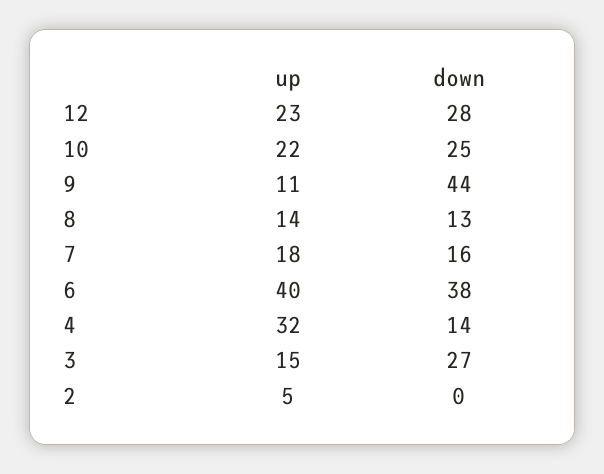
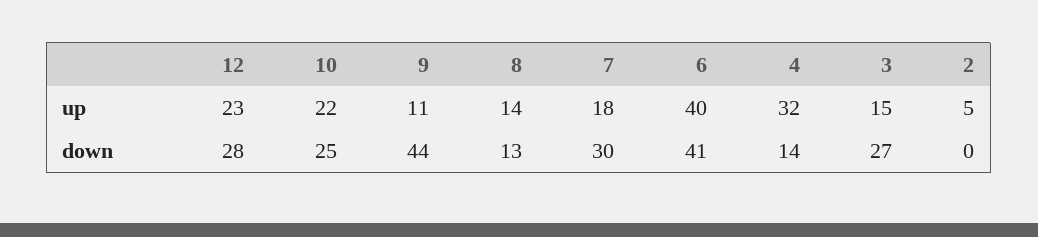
  {
    "up": {
      "12": 23,
      "10": 22,
      "9": 11,
      "8": 14,
      "7": 18,
      "6": 40,
      "4": 32,
      "3": 15,
      "2": 5
    },
    "down": {
      "12": 28,
      "10": 25,
      "9": 44,
      "8": 13,
-     "7": 16,
+     "7": 30,
-     "6": 38,
+     "6": 41,
      "4": 14,
      "3": 27,
      "2": 0
    }
  }

